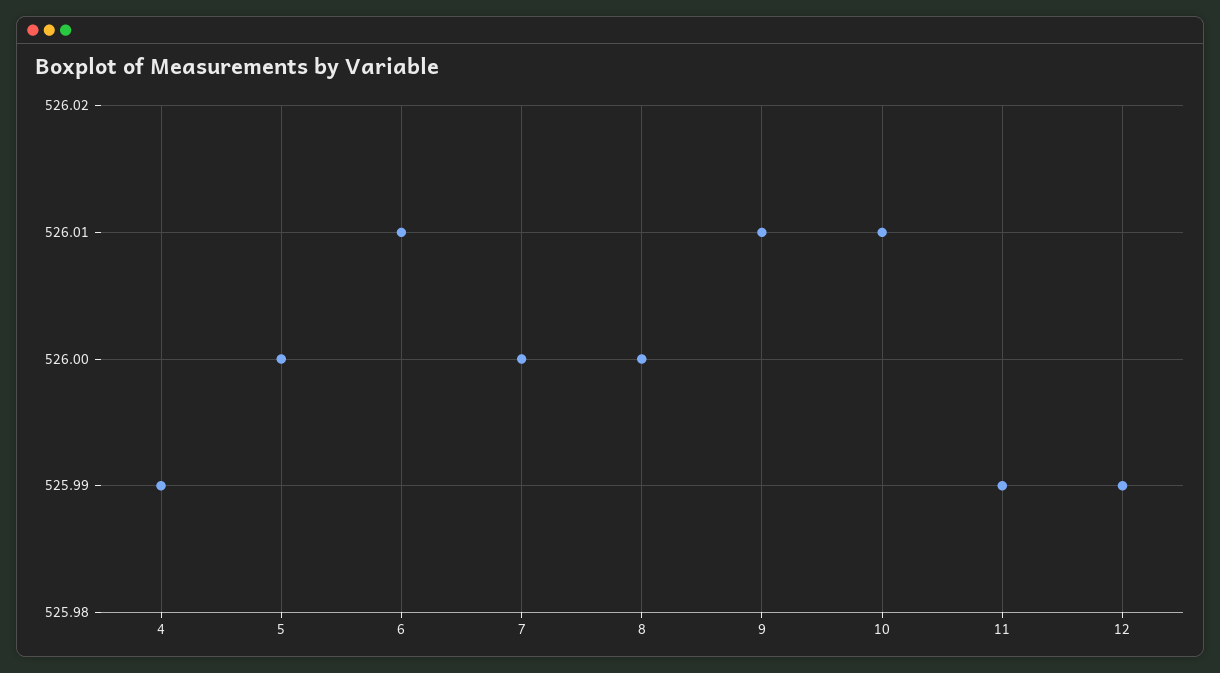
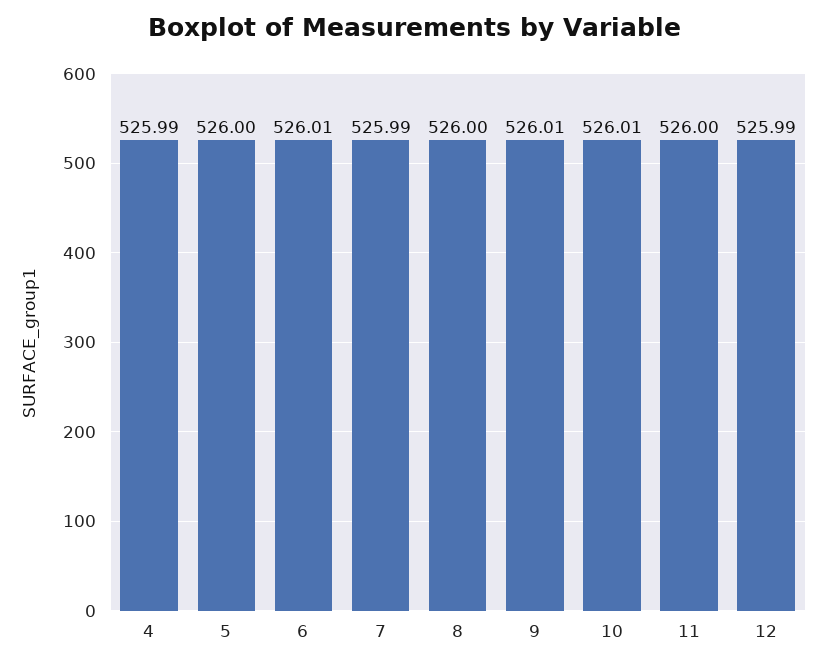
  {
    "4": 525.99,
    "5": 526,
    "6": 526.01,
-   "7": 526,
+   "7": 525.99,
    "8": 526,
    "9": 526.01,
    "10": 526.01,
-   "11": 525.99,
+   "11": 526,
    "12": 525.99
  }

